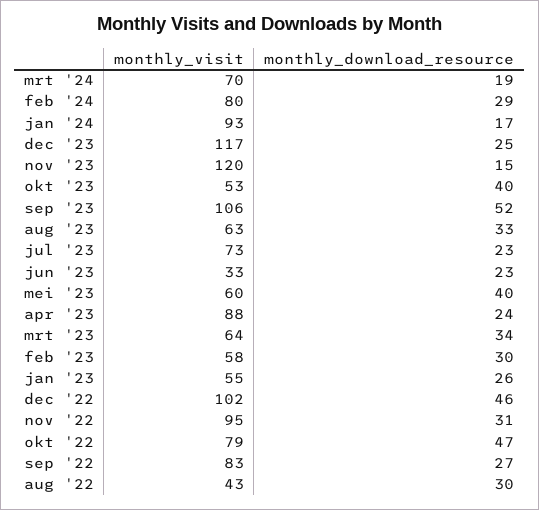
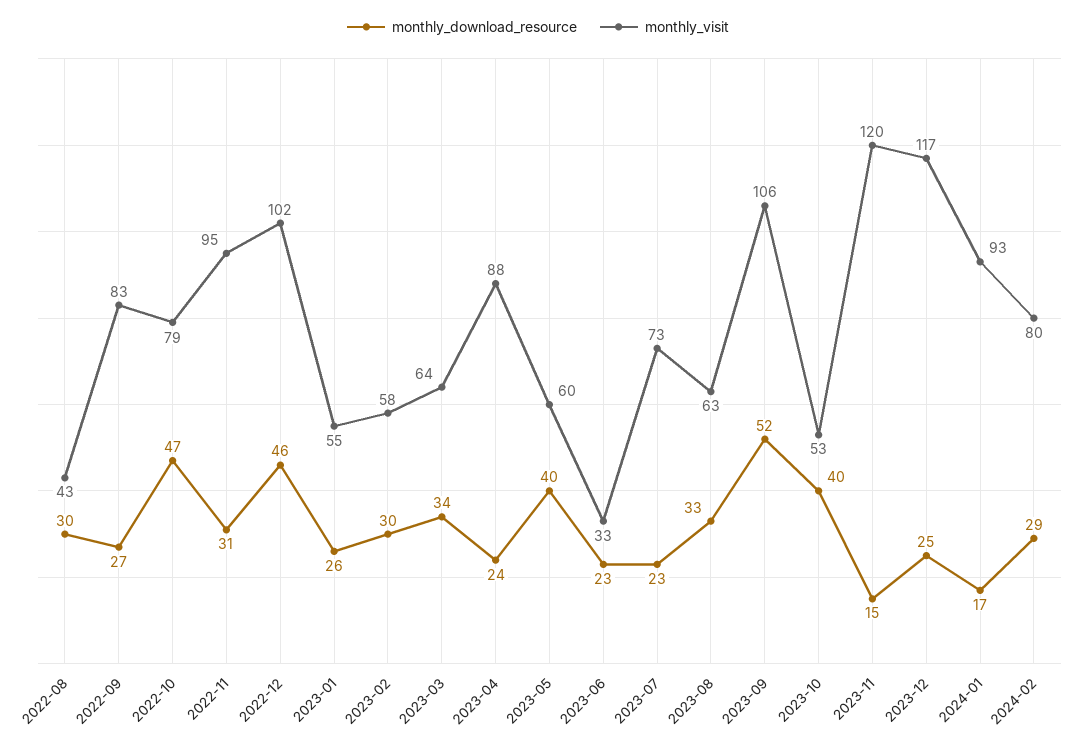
  {
    "monthly_visit": {
-     "mrt '24": 70,
      "feb '24": 80,
      "jan '24": 93,
      "dec '23": 117,
      "nov '23": 120,
      "okt '23": 53,
      "sep '23": 106,
      "aug '23": 63,
      "jul '23": 73,
      "jun '23": 33,
      "mei '23": 60,
      "apr '23": 88,
      "mrt '23": 64,
      "feb '23": 58,
      "jan '23": 55,
      "dec '22": 102,
      "nov '22": 95,
      "okt '22": 79,
      "sep '22": 83,
      "aug '22": 43
    },
    "monthly_download_resource": {
-     "mrt '24": 19,
      "feb '24": 29,
      "jan '24": 17,
      "dec '23": 25,
      "nov '23": 15,
      "okt '23": 40,
      "sep '23": 52,
      "aug '23": 33,
      "jul '23": 23,
      "jun '23": 23,
      "mei '23": 40,
      "apr '23": 24,
      "mrt '23": 34,
      "feb '23": 30,
      "jan '23": 26,
      "dec '22": 46,
      "nov '22": 31,
      "okt '22": 47,
      "sep '22": 27,
      "aug '22": 30
    }
  }

